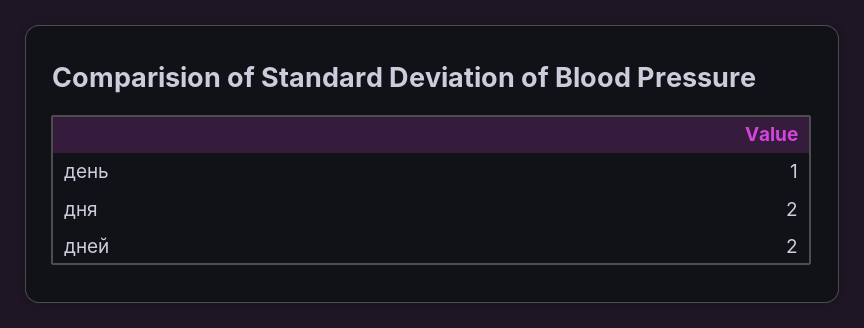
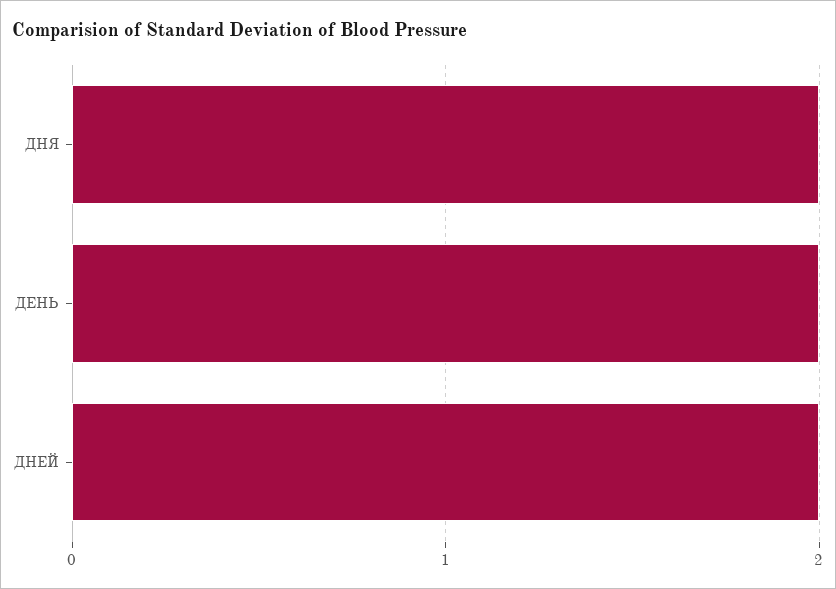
  {
-   "день": 1,
+   "день": 2,
    "дня": 2,
    "дней": 2
  }

